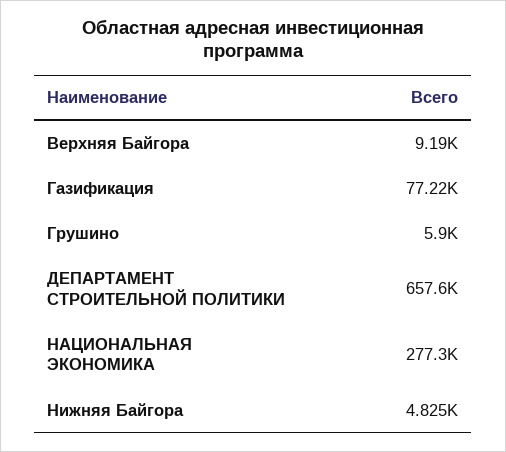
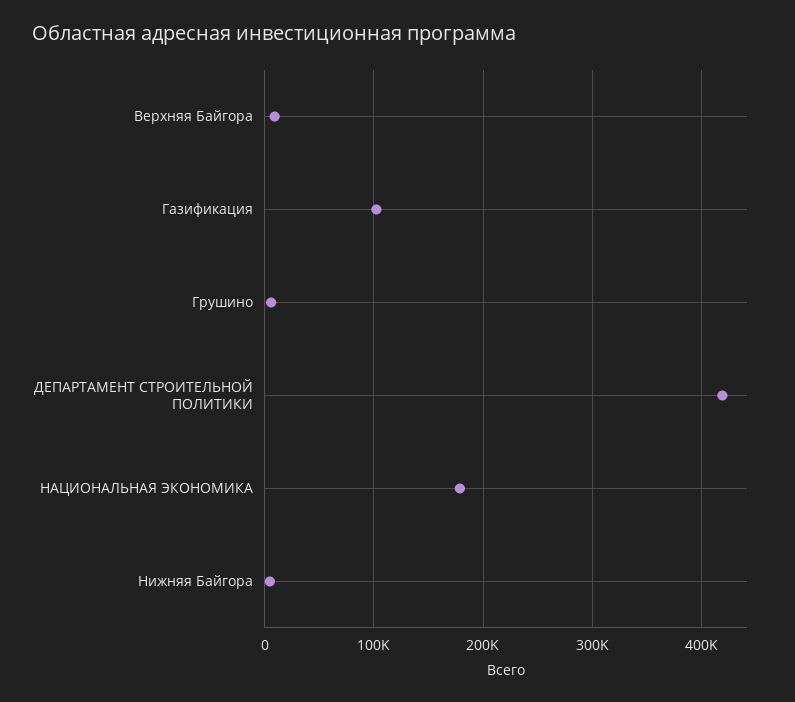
  {
    "Верхняя Байгора": 9190,
-   "Газификация": 77220,
+   "Газификация": 100000,
    "Грушино": 5900,
-   "ДЕПАРТАМЕНТ СТРОИТЕЛЬНОЙ ПОЛИТИКИ": 657600,
+   "ДЕПАРТАМЕНТ СТРОИТЕЛЬНОЙ ПОЛИТИКИ": 420000,
-   "НАЦИОНАЛЬНАЯ ЭКОНОМИКА": 277300,
+   "НАЦИОНАЛЬНАЯ ЭКОНОМИКА": 180000,
    "Нижняя Байгора": 4825
  }

